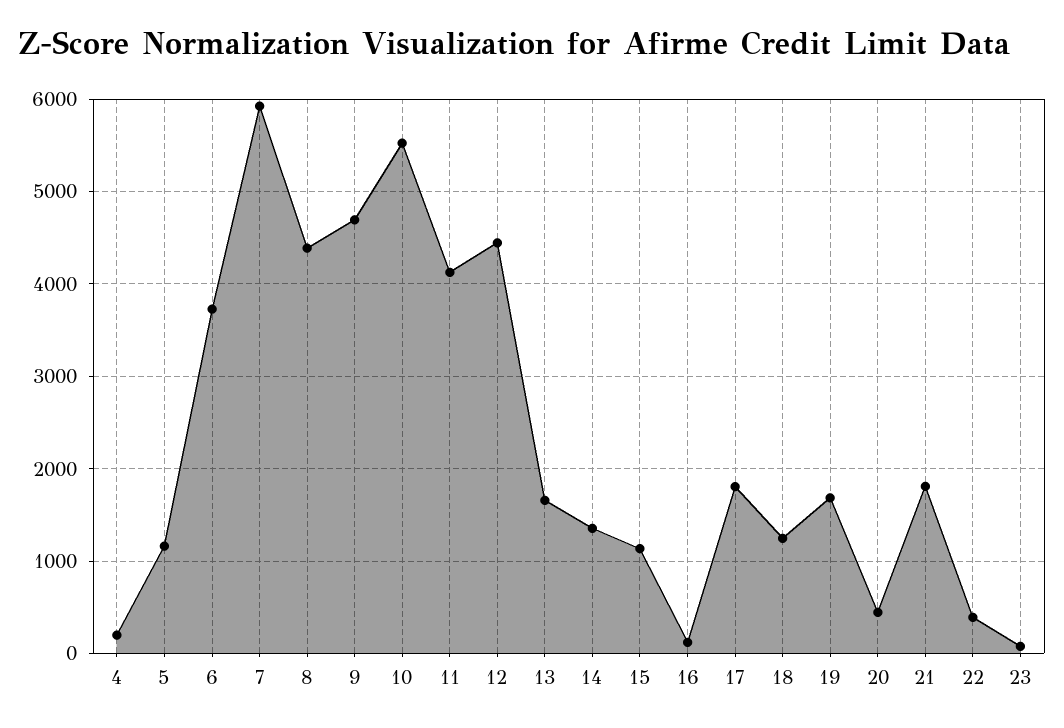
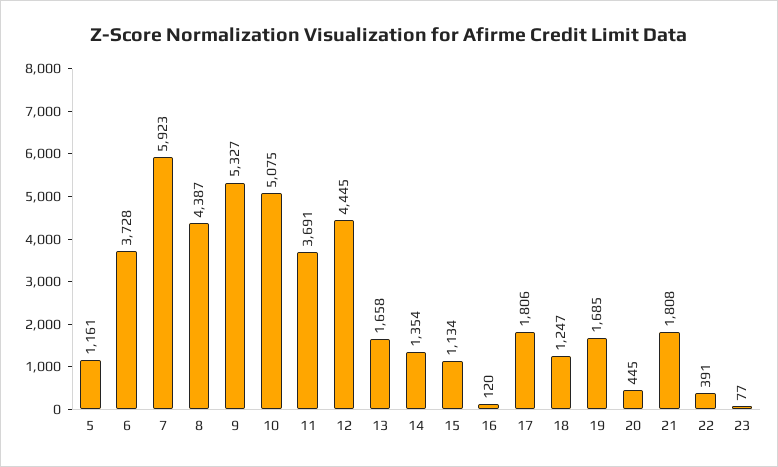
  {
-   "4": 200,
    "5": 1161,
    "6": 3728,
    "7": 5923,
    "8": 4387,
-   "9": 4700,
+   "9": 5327,
-   "10": 5500,
+   "10": 5075,
-   "11": 4100,
+   "11": 3691,
    "12": 4445,
    "13": 1658,
    "14": 1354,
    "15": 1134,
    "16": 120,
    "17": 1806,
    "18": 1247,
    "19": 1685,
    "20": 445,
    "21": 1808,
    "22": 391,
    "23": 77
  }

